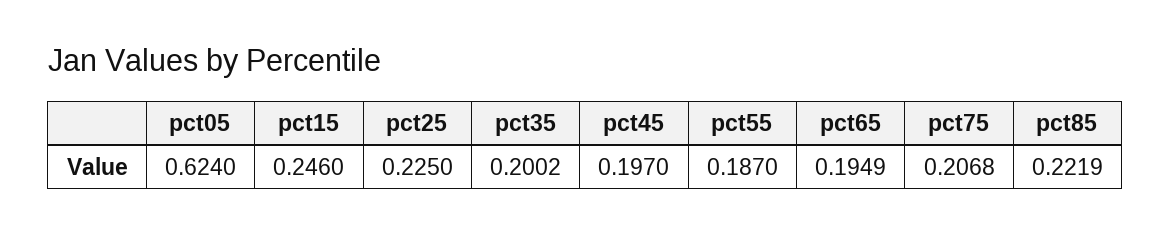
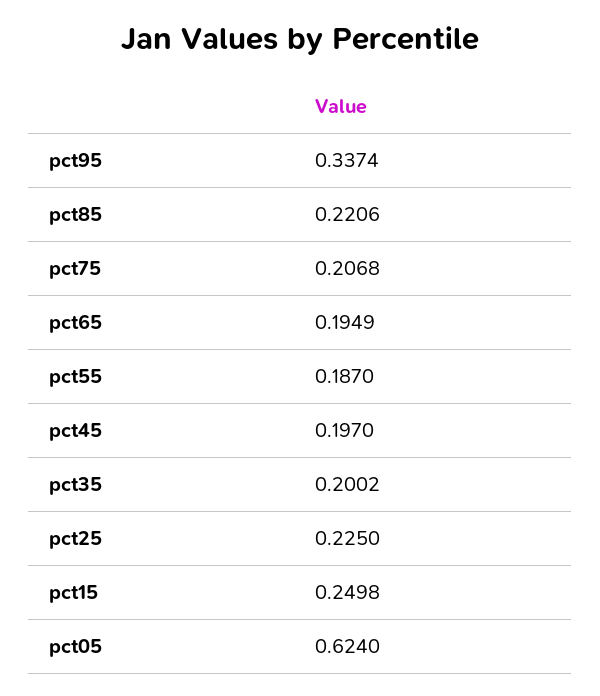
  {
    "pct05": 0.624,
-   "pct15": 0.246,
+   "pct15": 0.2498,
    "pct25": 0.225,
    "pct35": 0.2002,
    "pct45": 0.197,
    "pct55": 0.187,
    "pct65": 0.1949,
    "pct75": 0.2068,
-   "pct85": 0.2219
+   "pct85": 0.2206,
+   "pct95": 0.3374
  }

